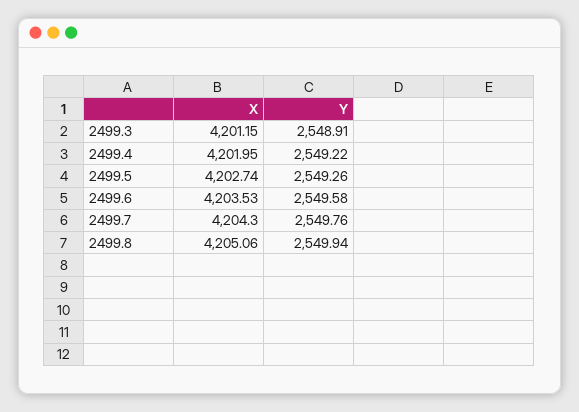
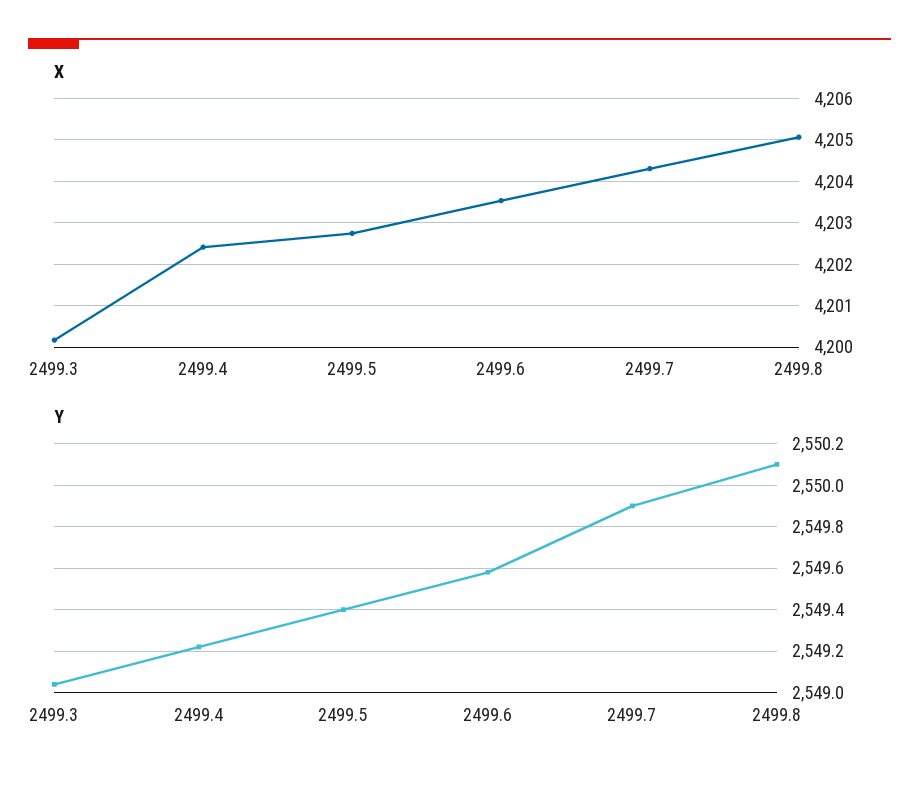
  {
    "X": {
-     "2499.3": 4201.15,
+     "2499.3": 4200.2,
-     "2499.4": 4201.95,
+     "2499.4": 4202.4,
      "2499.5": 4202.74,
      "2499.6": 4203.53,
      "2499.7": 4204.3,
      "2499.8": 4205.06
    },
    "Y": {
-     "2499.3": 2548.91,
+     "2499.3": 2549.05,
      "2499.4": 2549.22,
-     "2499.5": 2549.26,
+     "2499.5": 2549.4,
      "2499.6": 2549.58,
-     "2499.7": 2549.76,
+     "2499.7": 2549.9,
-     "2499.8": 2549.94
+     "2499.8": 2550.1
    }
  }

